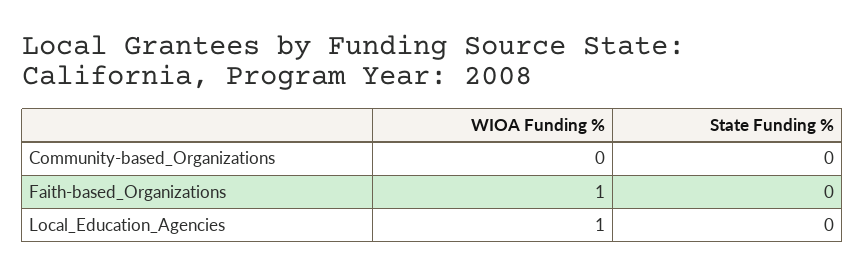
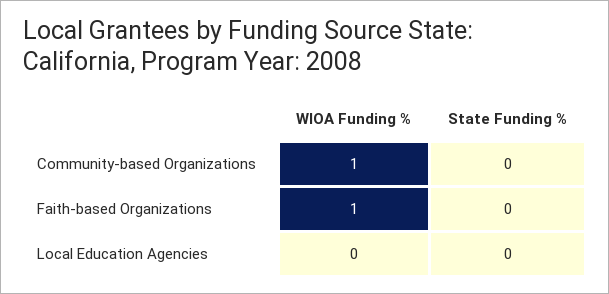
  {
    "WIOA Funding %": {
-     "Community-based_Organizations": 0,
+     "Community-based_Organizations": 1,
      "Faith-based_Organizations": 1,
-     "Local_Education_Agencies": 1
+     "Local_Education_Agencies": 0
    },
    "State Funding %": {
      "Community-based_Organizations": 0,
      "Faith-based_Organizations": 0,
      "Local_Education_Agencies": 0
    }
  }

